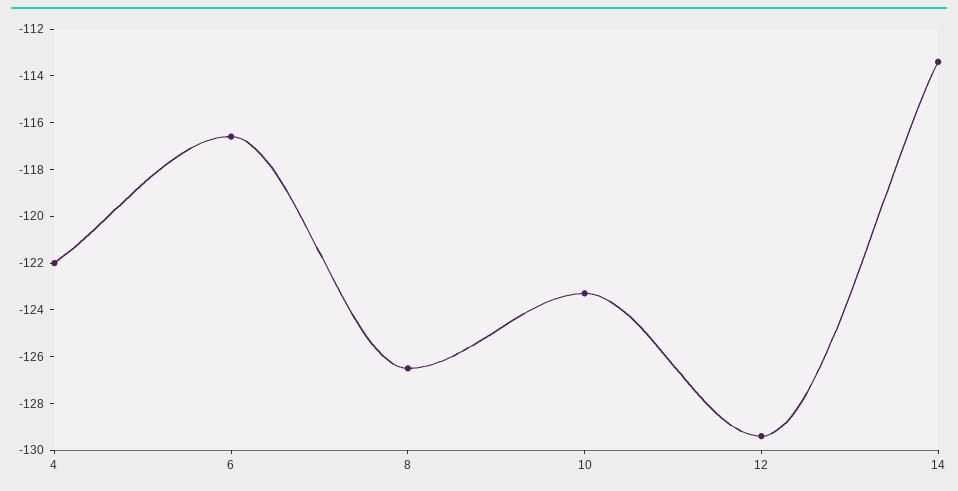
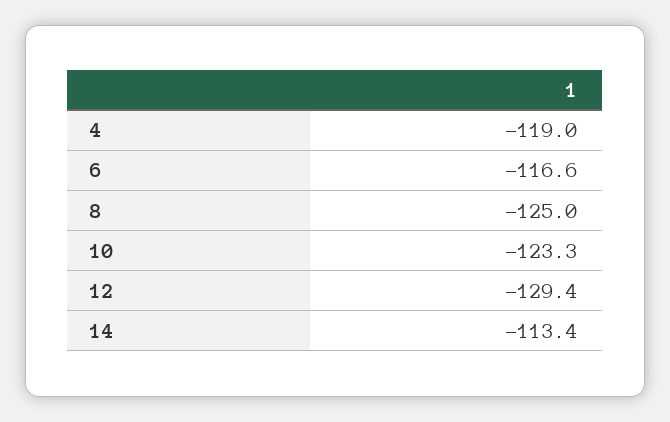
  {
-   "4": -122,
+   "4": -119,
    "6": -116.6,
-   "8": -126.5,
+   "8": -125,
    "10": -123.3,
    "12": -129.4,
    "14": -113.4
  }

